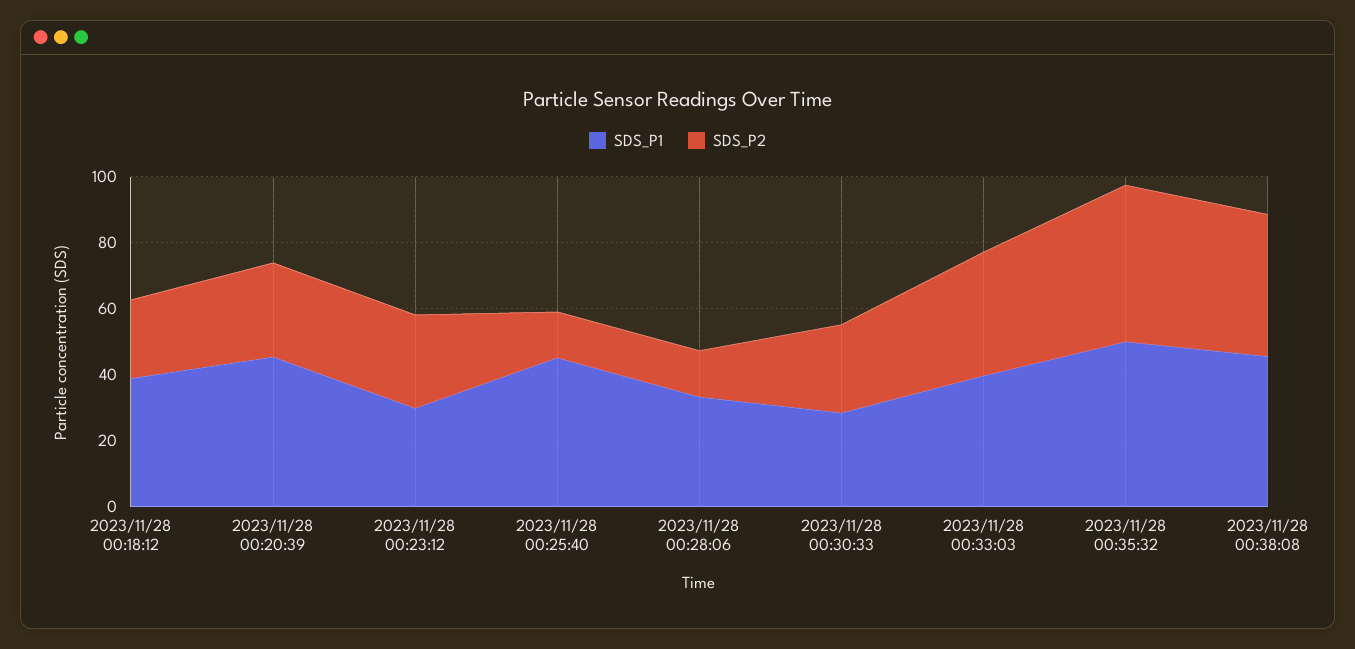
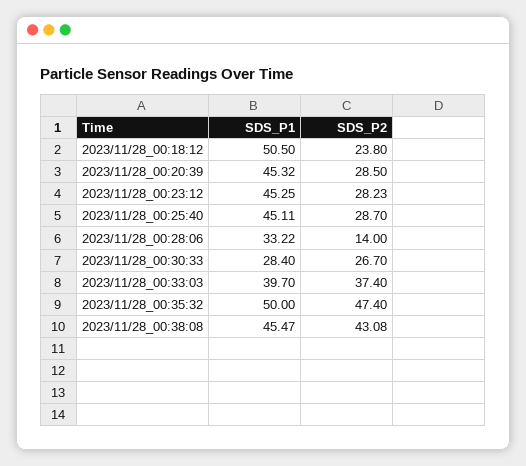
  {
    "SDS_P1": {
-     "2023/11/28 00:18:12": 40,
+     "2023/11/28 00:18:12": 50.5,
      "2023/11/28 00:20:39": 45.32,
-     "2023/11/28 00:23:12": 30,
+     "2023/11/28 00:23:12": 45.25,
      "2023/11/28 00:25:40": 45.11,
      "2023/11/28 00:28:06": 33.22,
      "2023/11/28 00:30:33": 28.4,
      "2023/11/28 00:33:03": 39.7,
      "2023/11/28 00:35:32": 50,
      "2023/11/28 00:38:08": 45.47
    },
    "SDS_P2": {
      "2023/11/28 00:18:12": 23.8,
      "2023/11/28 00:20:39": 28.5,
      "2023/11/28 00:23:12": 28.23,
-     "2023/11/28 00:25:40": 15,
+     "2023/11/28 00:25:40": 28.7,
      "2023/11/28 00:28:06": 14,
      "2023/11/28 00:30:33": 26.7,
      "2023/11/28 00:33:03": 37.4,
      "2023/11/28 00:35:32": 47.4,
      "2023/11/28 00:38:08": 43.08
    }
  }

